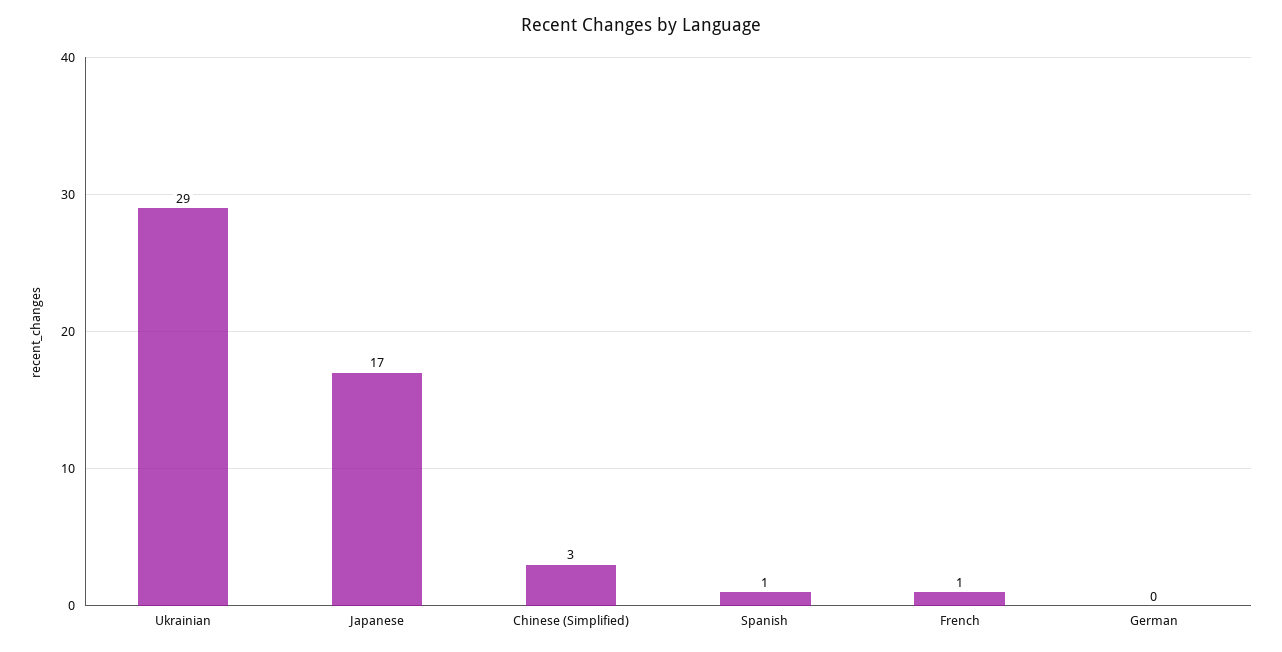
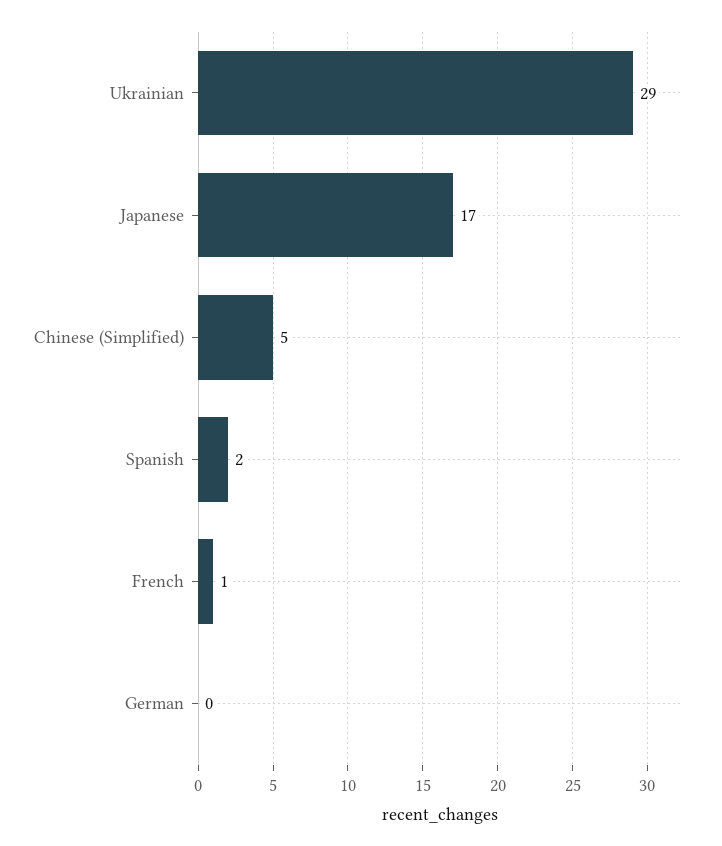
  {
    "Ukrainian": 29,
    "Japanese": 17,
-   "Chinese (Simplified)": 3,
+   "Chinese (Simplified)": 5,
-   "Spanish": 1,
+   "Spanish": 2,
    "French": 1,
    "German": 0
  }

